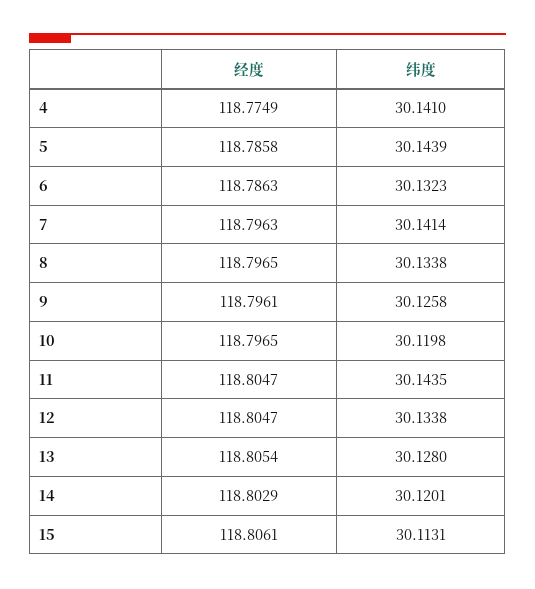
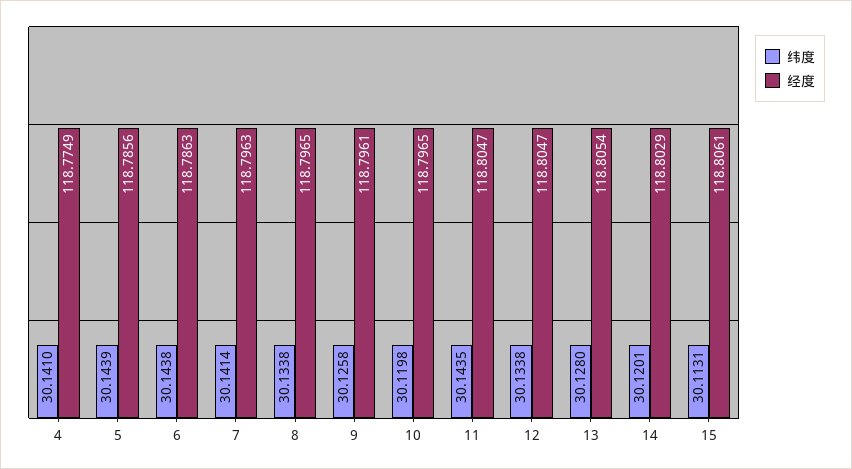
  {
    "经度": {
      "4": 118.7749,
-     "5": 118.7858,
+     "5": 118.7856,
      "6": 118.7863,
      "7": 118.7963,
      "8": 118.7965,
      "9": 118.7961,
      "10": 118.7965,
      "11": 118.8047,
      "12": 118.8047,
      "13": 118.8054,
      "14": 118.8029,
      "15": 118.8061
    },
    "纬度": {
      "4": 30.141,
      "5": 30.1439,
-     "6": 30.1323,
+     "6": 30.1438,
      "7": 30.1414,
      "8": 30.1338,
      "9": 30.1258,
      "10": 30.1198,
      "11": 30.1435,
      "12": 30.1338,
      "13": 30.128,
      "14": 30.1201,
      "15": 30.1131
    }
  }

